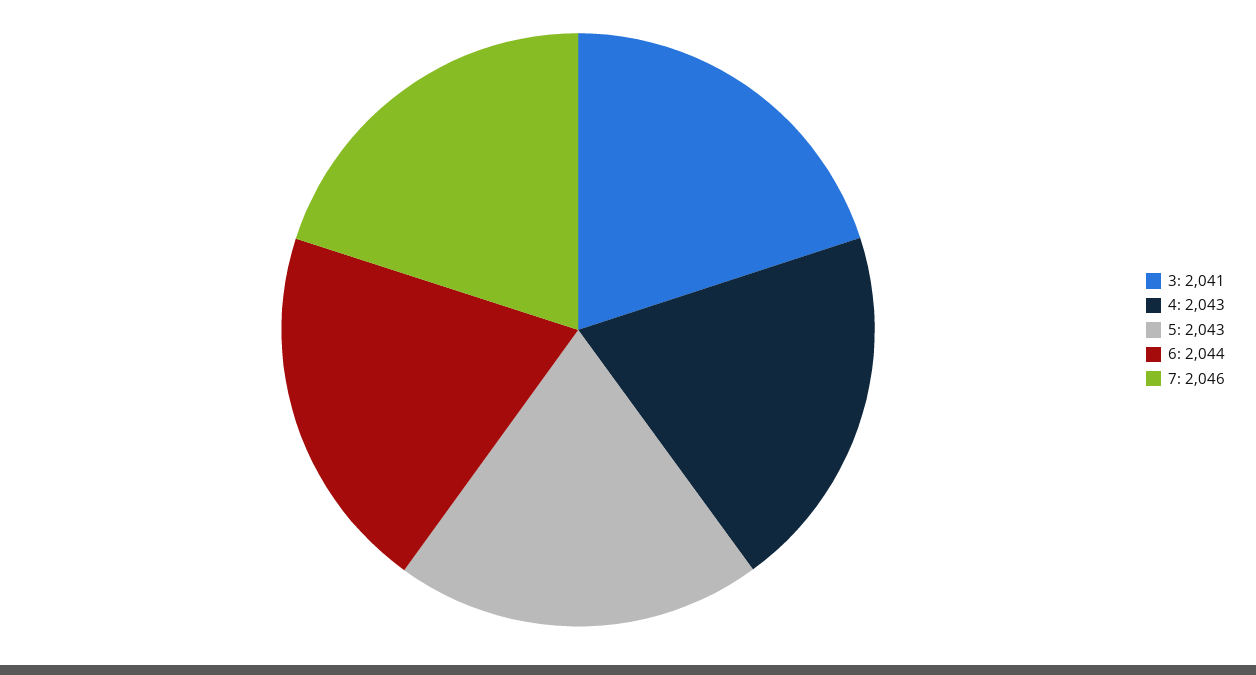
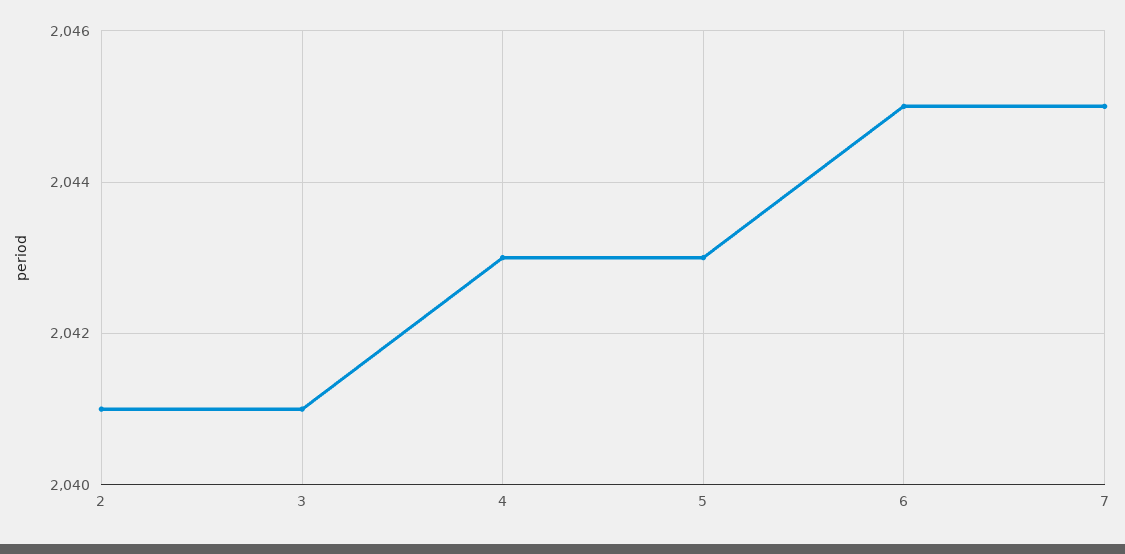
  {
    "3": 2041,
    "4": 2043,
    "5": 2043,
-   "6": 2044,
+   "6": 2045,
-   "7": 2046
+   "7": 2045,
+   "2": 2041
  }

